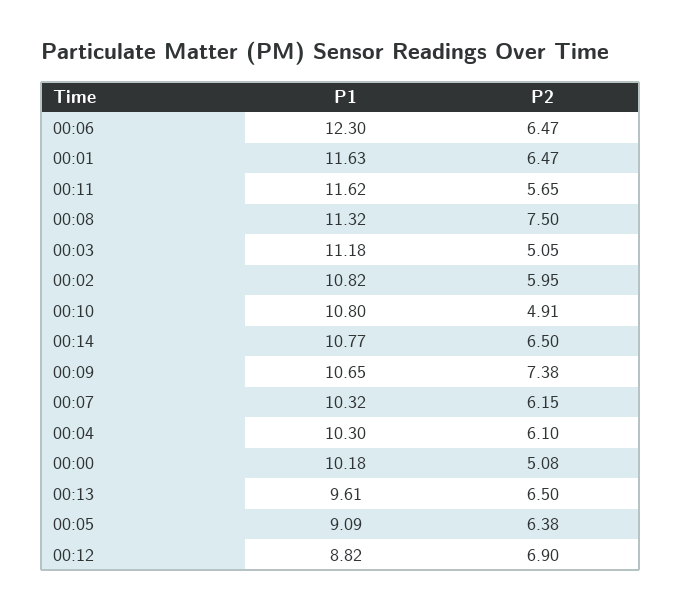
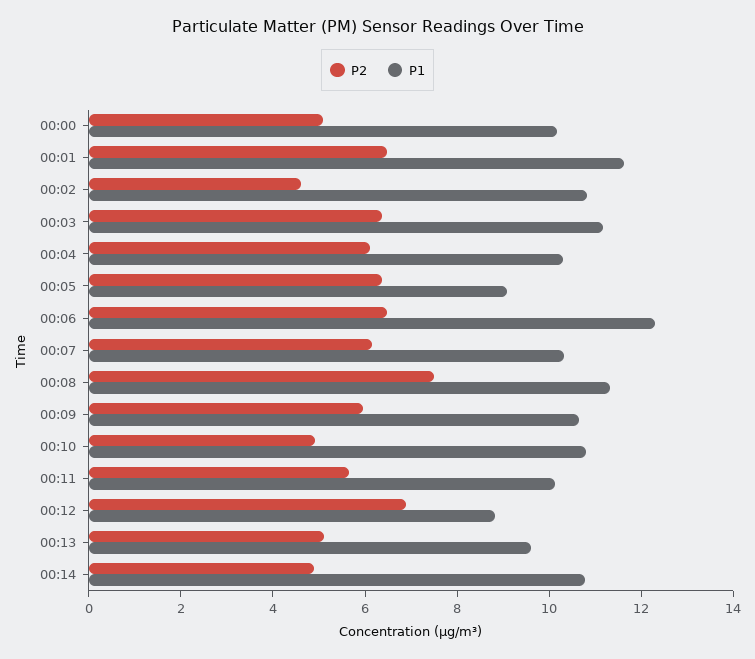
  {
    "P1": {
      "00:06": 12.3,
      "00:01": 11.63,
-     "00:11": 11.62,
+     "00:11": 10,
      "00:08": 11.32,
      "00:03": 11.18,
      "00:02": 10.82,
      "00:10": 10.8,
      "00:14": 10.77,
      "00:09": 10.65,
      "00:07": 10.32,
      "00:04": 10.3,
      "00:00": 10.18,
      "00:13": 9.61,
      "00:05": 9.09,
      "00:12": 8.82
    },
    "P2": {
      "00:06": 6.47,
      "00:01": 6.47,
      "00:11": 5.65,
      "00:08": 7.5,
-     "00:03": 5.05,
+     "00:03": 6.5,
-     "00:02": 5.95,
+     "00:02": 4.5,
      "00:10": 4.91,
-     "00:14": 6.5,
+     "00:14": 5,
-     "00:09": 7.38,
+     "00:09": 6,
      "00:07": 6.15,
      "00:04": 6.1,
      "00:00": 5.08,
-     "00:13": 6.5,
+     "00:13": 5,
      "00:05": 6.38,
      "00:12": 6.9
    }
  }

